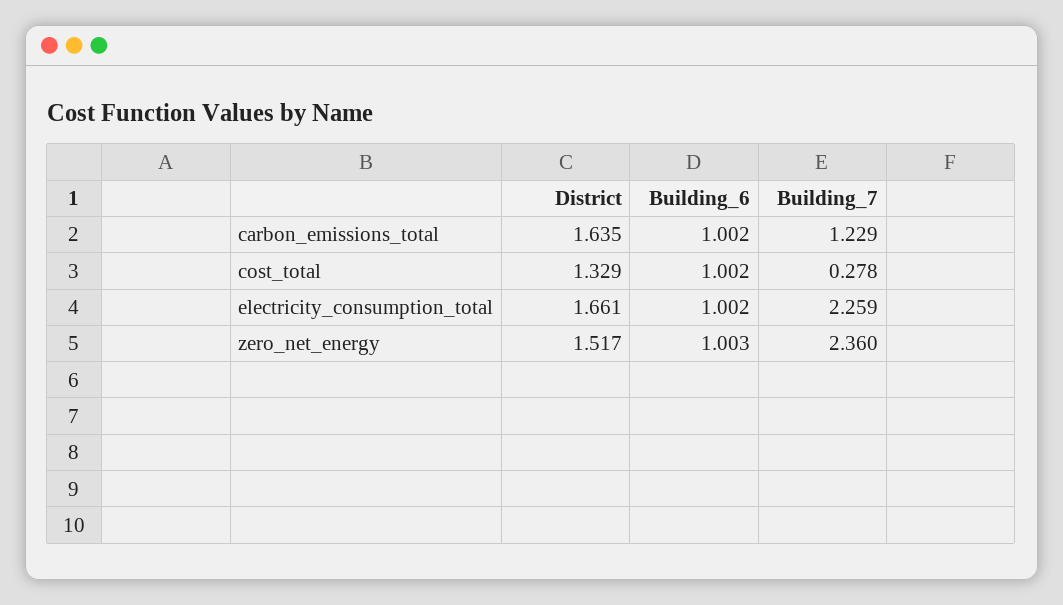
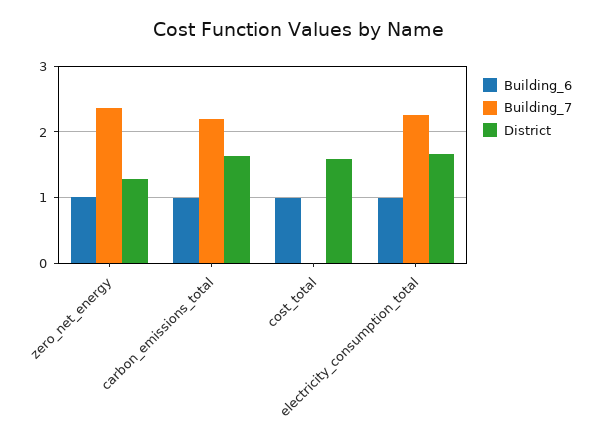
  {
    "District": {
      "carbon_emissions_total": 1.635,
-     "cost_total": 1.329,
+     "cost_total": 1.6,
      "electricity_consumption_total": 1.661,
-     "zero_net_energy": 1.517
+     "zero_net_energy": 1.3
    },
    "Building_6": {
      "carbon_emissions_total": 1.002,
      "cost_total": 1.002,
      "electricity_consumption_total": 1.002,
      "zero_net_energy": 1.003
    },
    "Building_7": {
-     "carbon_emissions_total": 1.229,
+     "carbon_emissions_total": 2.2,
-     "cost_total": 0.278,
+     "cost_total": 0,
      "electricity_consumption_total": 2.259,
      "zero_net_energy": 2.36
    }
  }

